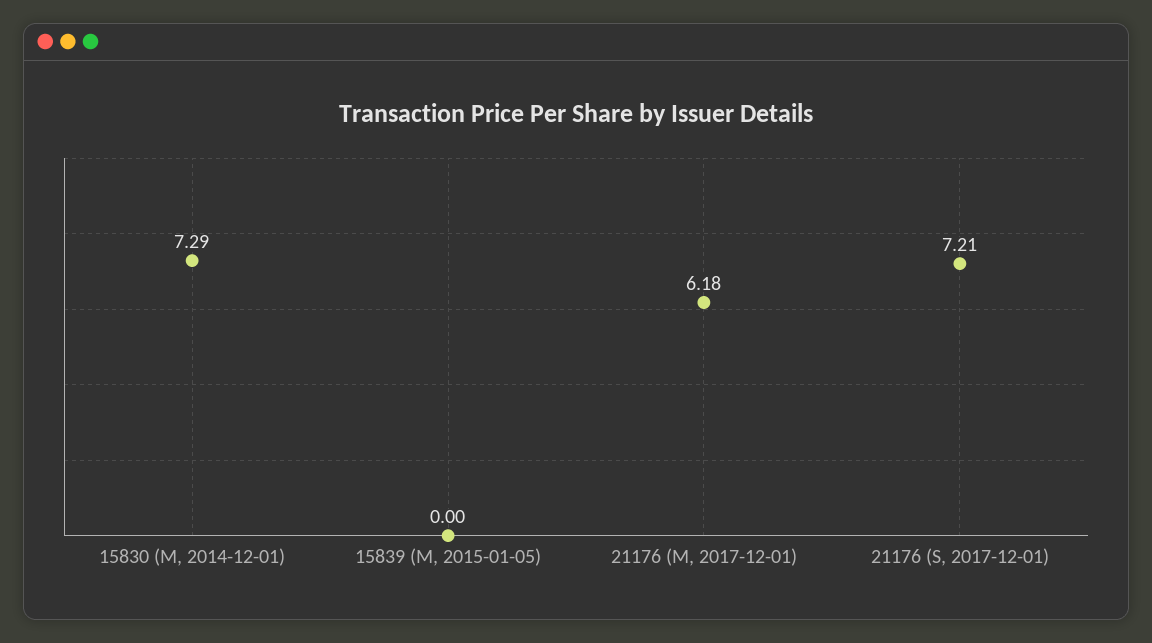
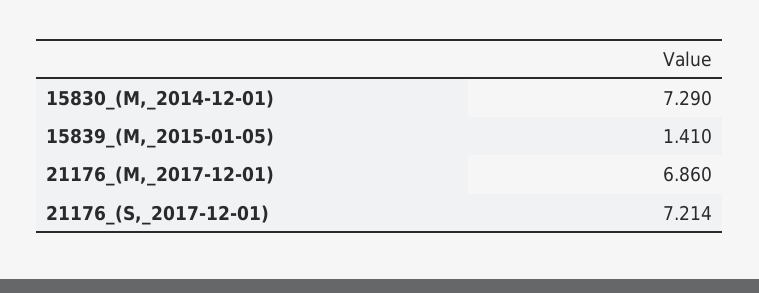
  {
    "15830 (M, 2014-12-01)": 7.29,
-   "15839 (M, 2015-01-05)": 0,
+   "15839 (M, 2015-01-05)": 1.41,
-   "21176 (M, 2017-12-01)": 6.18,
+   "21176 (M, 2017-12-01)": 6.86,
    "21176 (S, 2017-12-01)": 7.214
  }

